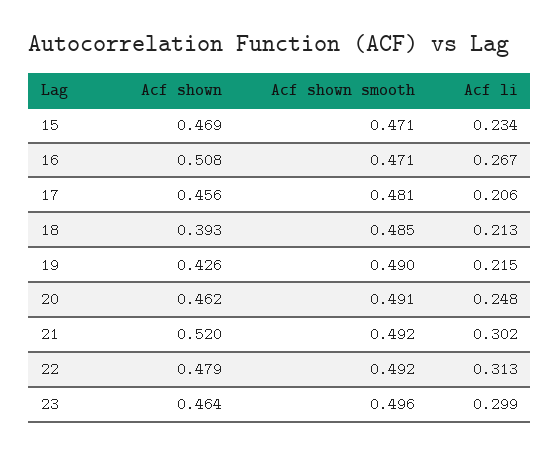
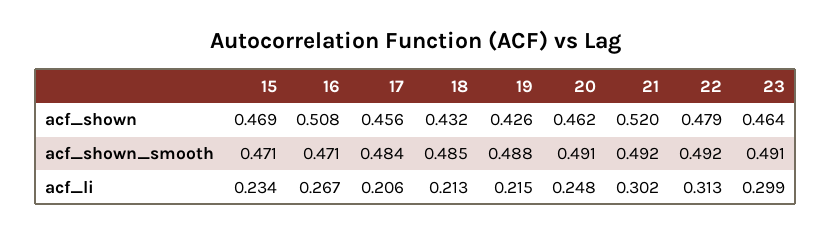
  {
    "Acf shown": {
      "15": 0.469,
      "16": 0.508,
      "17": 0.456,
-     "18": 0.393,
+     "18": 0.432,
      "19": 0.426,
      "20": 0.462,
      "21": 0.52,
      "22": 0.479,
      "23": 0.464
    },
    "Acf shown smooth": {
      "15": 0.471,
      "16": 0.471,
-     "17": 0.481,
+     "17": 0.484,
      "18": 0.485,
-     "19": 0.49,
+     "19": 0.488,
      "20": 0.491,
      "21": 0.492,
      "22": 0.492,
-     "23": 0.496
+     "23": 0.491
    },
    "Acf li": {
      "15": 0.234,
      "16": 0.267,
      "17": 0.206,
      "18": 0.213,
      "19": 0.215,
      "20": 0.248,
      "21": 0.302,
      "22": 0.313,
      "23": 0.299
    }
  }

